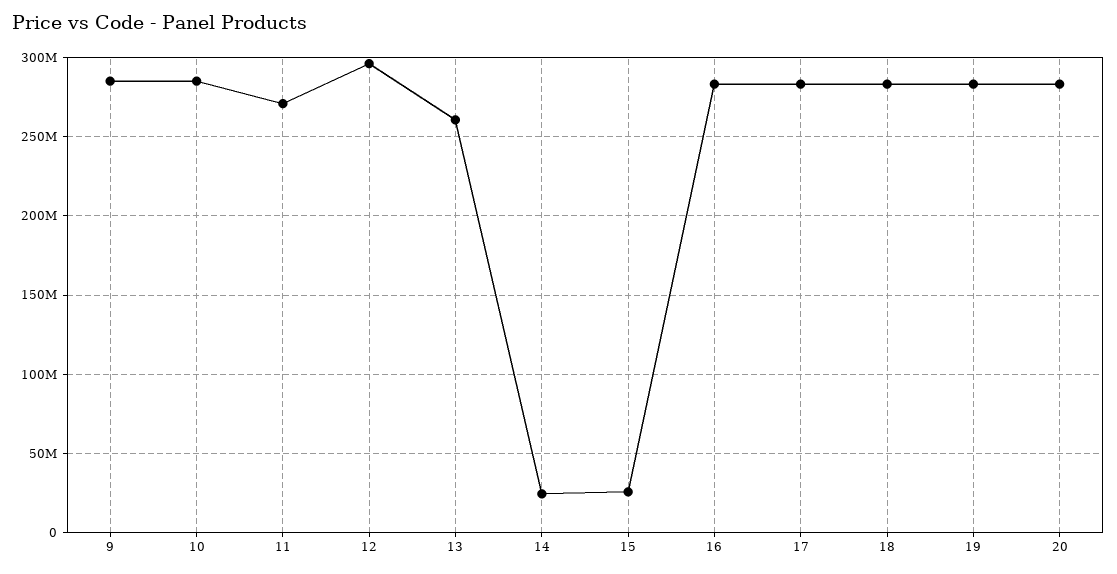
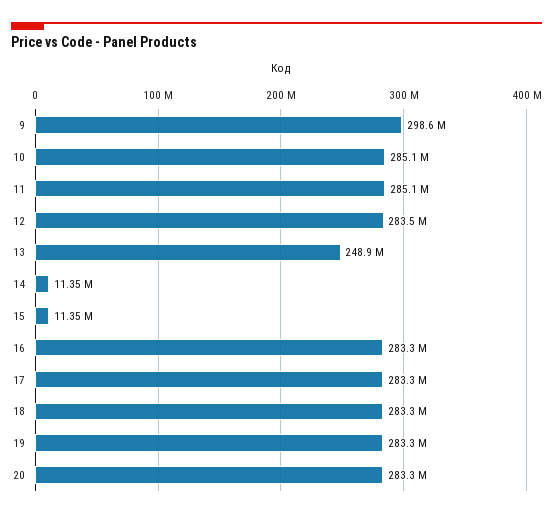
  {
-   "9": 285000000,
+   "9": 298600000,
    "10": 285100000,
-   "11": 270000000,
+   "11": 285100000,
-   "12": 295000000,
+   "12": 283500000,
-   "13": 260000000,
+   "13": 248900000,
-   "14": 25000000,
+   "14": 11350000,
-   "15": 25000000,
+   "15": 11350000,
    "16": 283300000,
    "17": 283300000,
    "18": 283300000,
    "19": 283300000,
    "20": 283300000
  }

